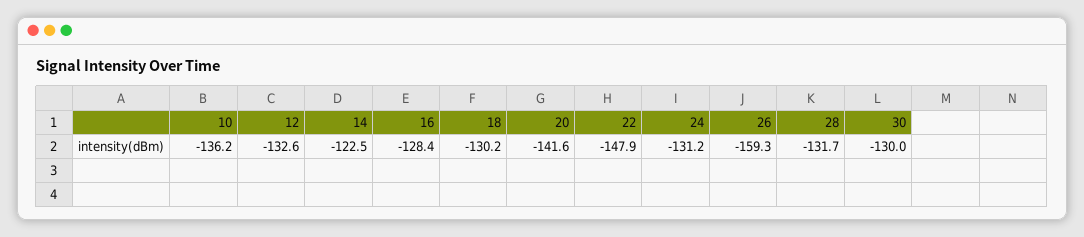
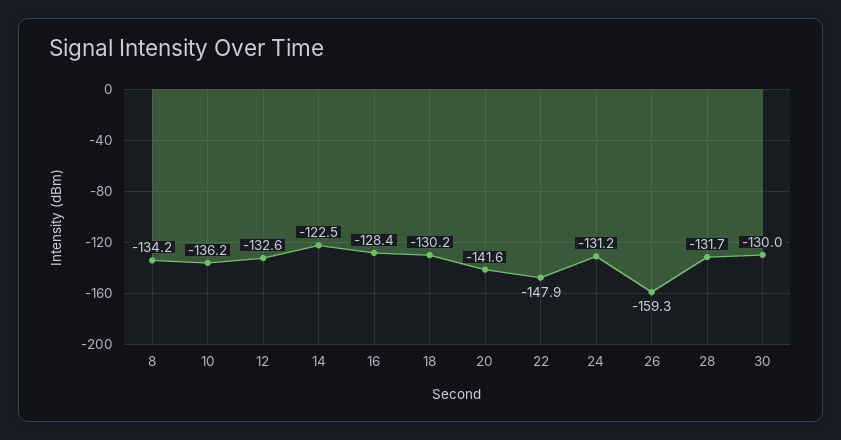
  {
    "10": -136.2,
    "12": -132.6,
    "14": -122.5,
    "16": -128.4,
    "18": -130.2,
    "20": -141.6,
    "22": -147.9,
    "24": -131.2,
    "26": -159.3,
    "28": -131.7,
-   "30": -130
+   "30": -130,
+   "8": -134.2
  }

